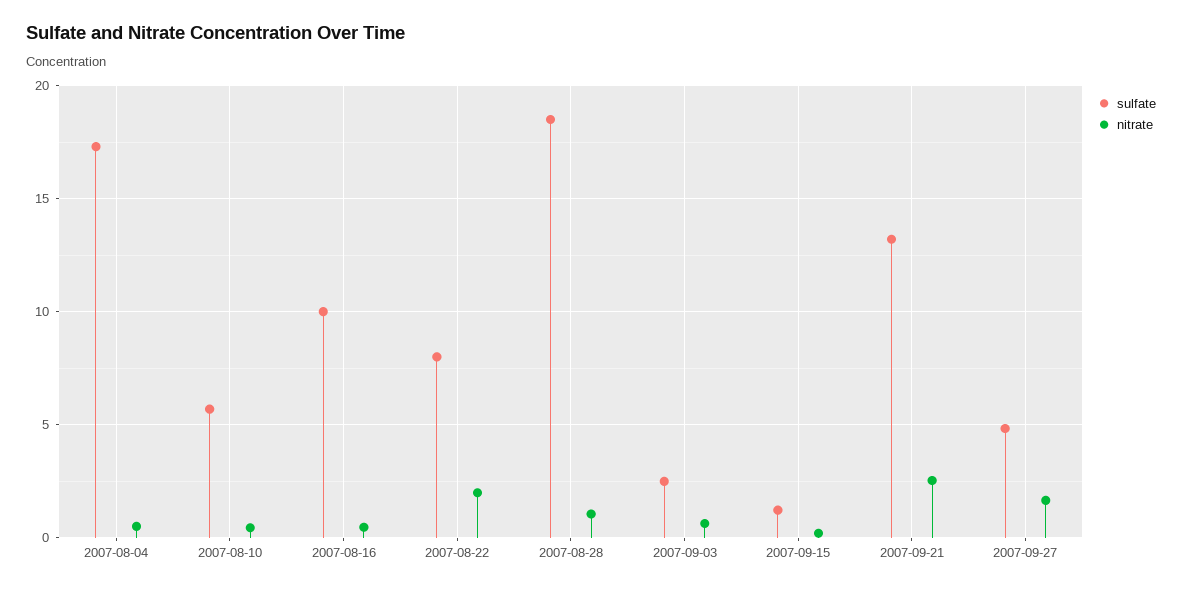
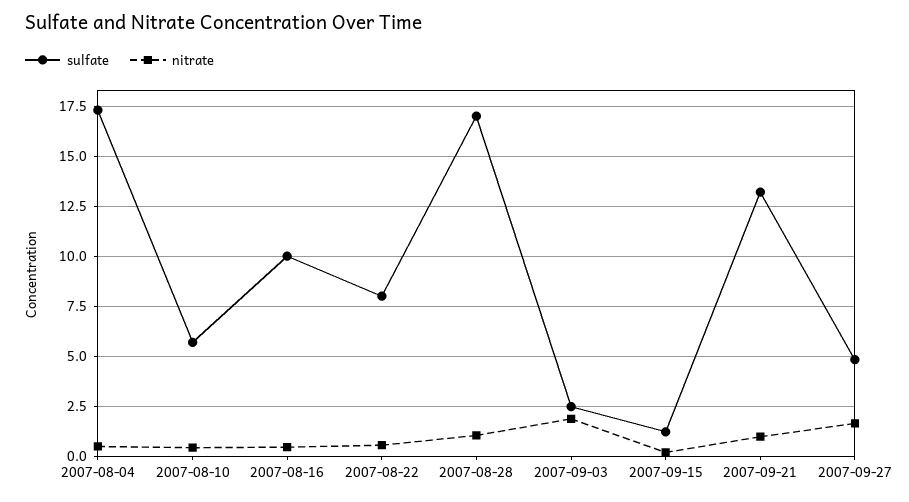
  {
    "sulfate": {
      "2007-08-04": 17.5,
      "2007-08-10": 5.5,
      "2007-08-16": 10,
      "2007-08-22": 8,
-     "2007-08-28": 18.5,
+     "2007-08-28": 17,
      "2007-09-03": 2.5,
      "2007-09-15": 1,
      "2007-09-21": 13,
      "2007-09-27": 5
    },
    "nitrate": {
      "2007-08-04": 0.5,
      "2007-08-10": 0.5,
      "2007-08-16": 0.5,
-     "2007-08-22": 2,
+     "2007-08-22": 0.5,
      "2007-08-28": 1,
-     "2007-09-03": 0.5,
+     "2007-09-03": 2,
      "2007-09-15": 0,
-     "2007-09-21": 2.5,
+     "2007-09-21": 1,
      "2007-09-27": 1.5
    }
  }

